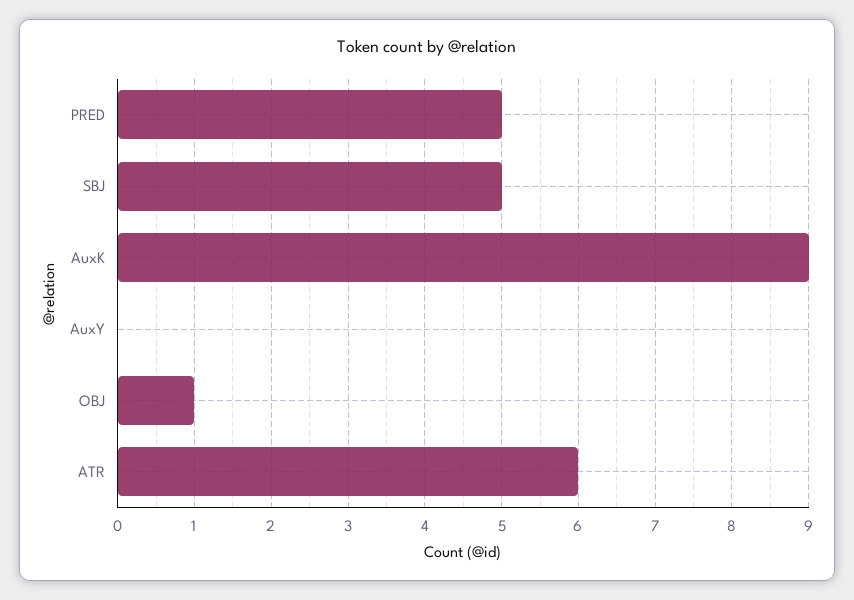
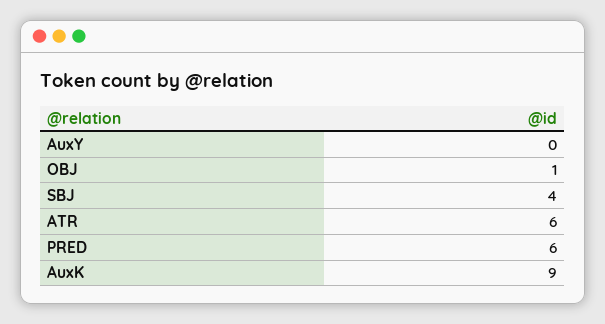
  {
-   "PRED": 5,
+   "PRED": 6,
-   "SBJ": 5,
+   "SBJ": 4,
    "AuxK": 9,
    "AuxY": 0,
    "OBJ": 1,
    "ATR": 6
  }

